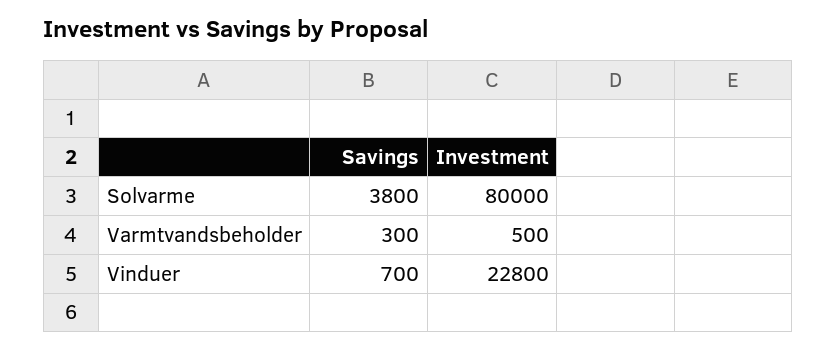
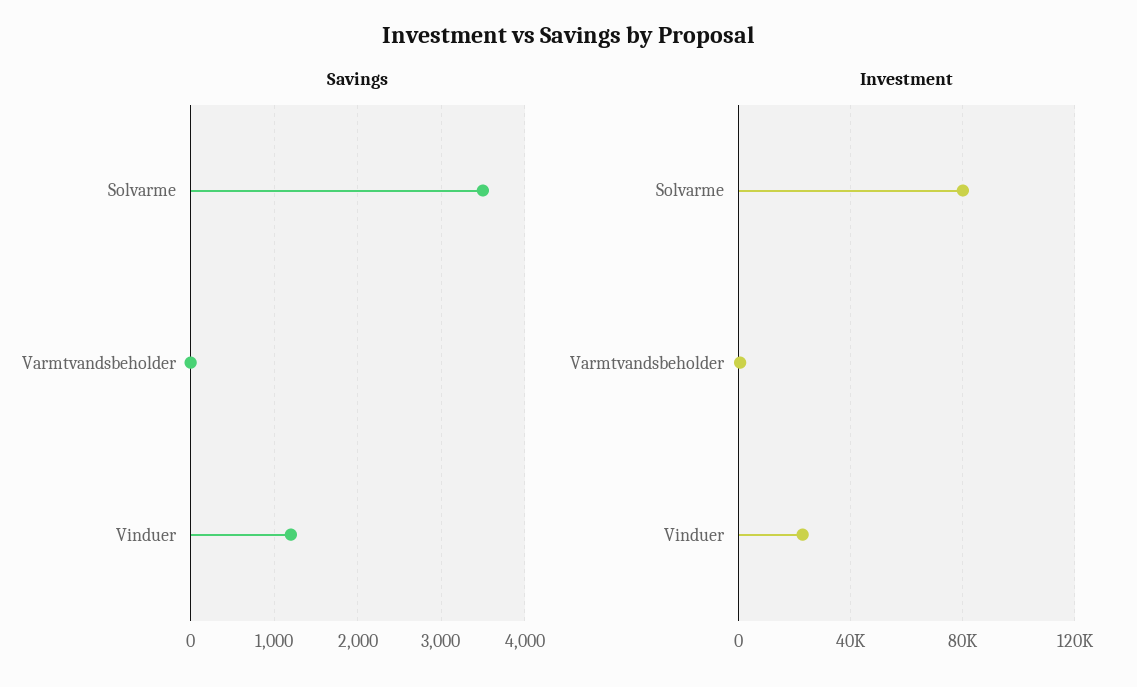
  {
    "Savings": {
-     "Solvarme": 3800,
+     "Solvarme": 3500,
-     "Varmtvandsbeholder": 300,
+     "Varmtvandsbeholder": 0,
-     "Vinduer": 700
+     "Vinduer": 1200
    },
    "Investment": {
      "Solvarme": 80000,
      "Varmtvandsbeholder": 500,
      "Vinduer": 22800
    }
  }

